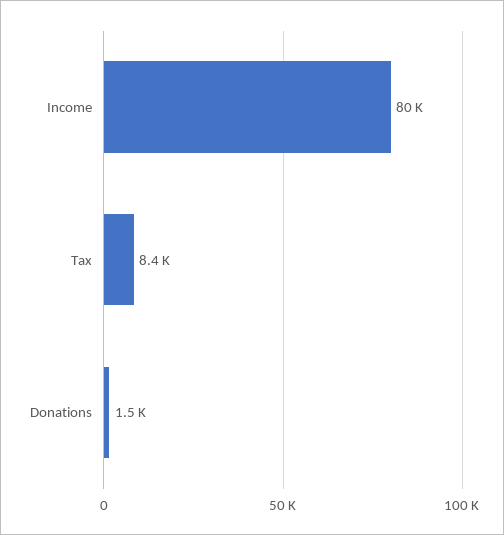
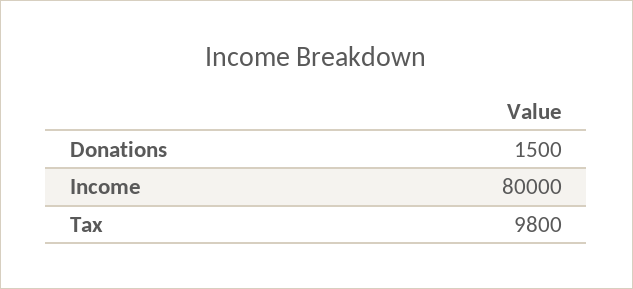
  {
    "Income": 80000,
-   "Tax": 8400,
+   "Tax": 9800,
    "Donations": 1500
  }

